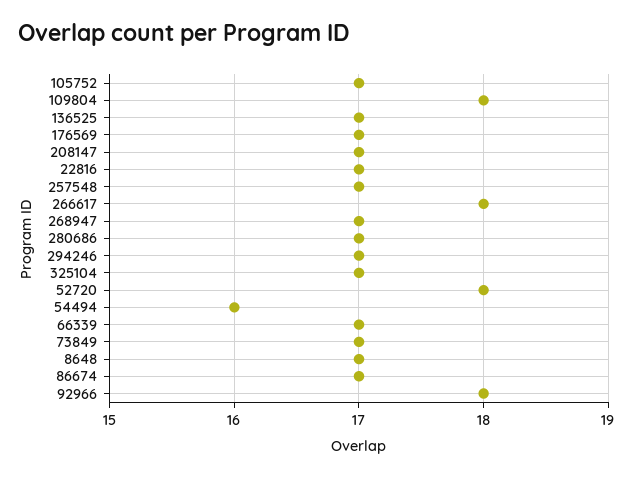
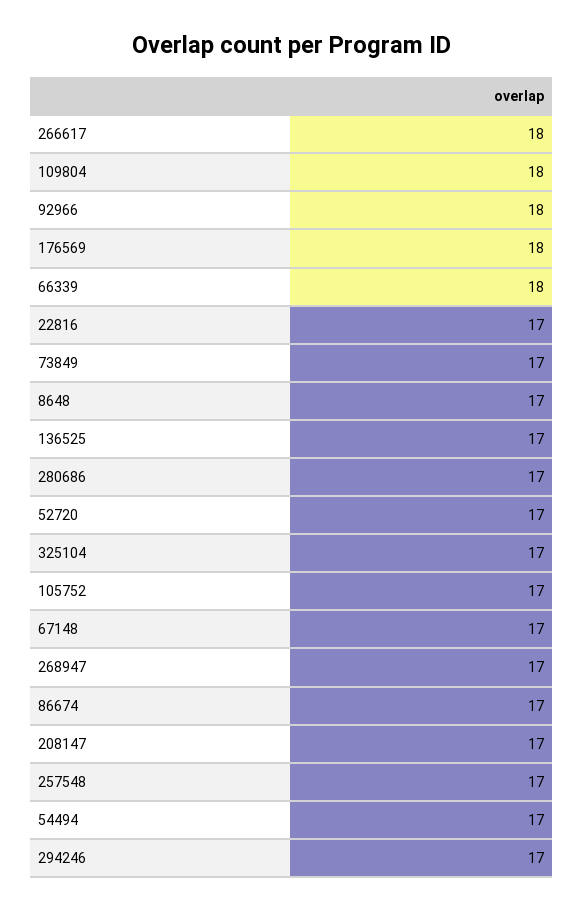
  {
    "105752": 17,
    "109804": 18,
    "136525": 17,
-   "176569": 17,
+   "176569": 18,
    "208147": 17,
    "22816": 17,
    "257548": 17,
    "266617": 18,
    "268947": 17,
    "280686": 17,
    "294246": 17,
    "325104": 17,
-   "52720": 18,
+   "52720": 17,
-   "54494": 16,
+   "54494": 17,
-   "66339": 17,
+   "66339": 18,
    "73849": 17,
    "8648": 17,
    "86674": 17,
-   "92966": 18
+   "92966": 18,
+   "67148": 17
  }

